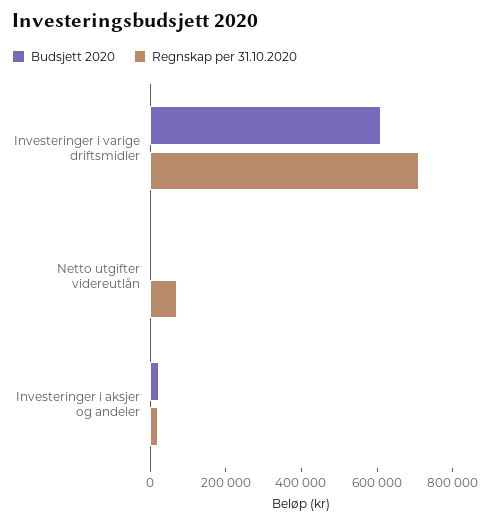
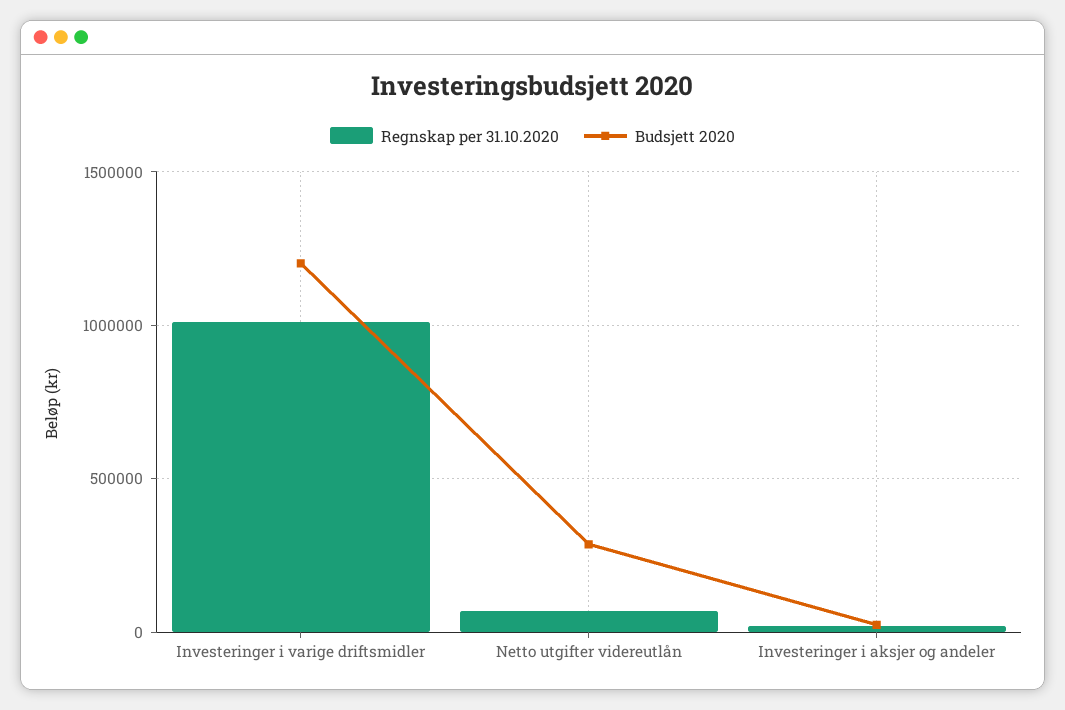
  {
    "Budsjett 2020": {
-     "Investeringer i varige driftsmidler": 600000,
+     "Investeringer i varige driftsmidler": 1200000,
-     "Netto utgifter videreutlån": 0,
+     "Netto utgifter videreutlån": 300000,
      "Investeringer i aksjer og andeler": 0
    },
    "Regnskap per 31.10.2020": {
-     "Investeringer i varige driftsmidler": 700000,
+     "Investeringer i varige driftsmidler": 1000000,
      "Netto utgifter videreutlån": 50000,
      "Investeringer i aksjer og andeler": 0
    }
  }

